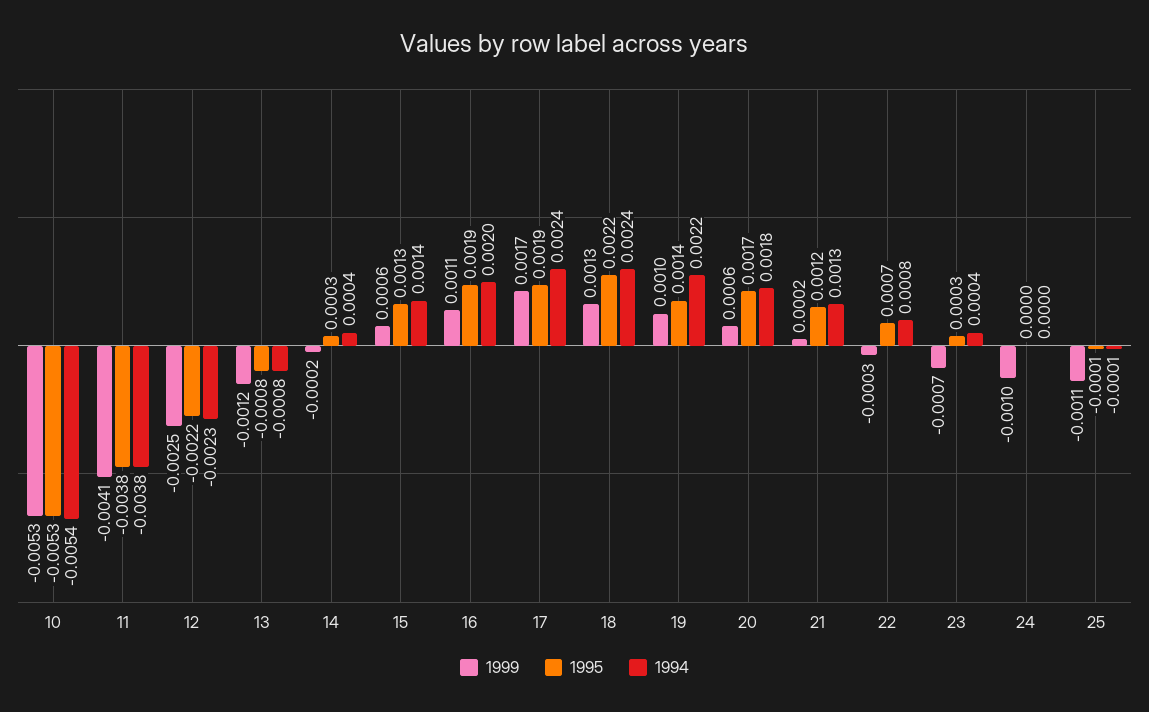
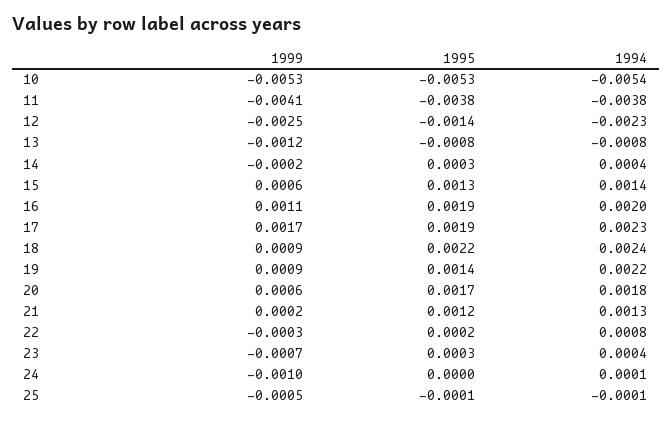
  {
    "1999": {
      "10": -0.0053,
      "11": -0.0041,
      "12": -0.0025,
      "13": -0.0012,
      "14": -0.0002,
      "15": 0.0006,
      "16": 0.0011,
      "17": 0.0017,
-     "18": 0.0013,
+     "18": 0.0009,
-     "19": 0.001,
+     "19": 0.0009,
      "20": 0.0006,
      "21": 0.0002,
      "22": -0.0003,
      "23": -0.0007,
      "24": -0.001,
-     "25": -0.0011
+     "25": -0.0005
    },
    "1995": {
      "10": -0.0053,
      "11": -0.0038,
-     "12": -0.0022,
+     "12": -0.0014,
      "13": -0.0008,
      "14": 0.0003,
      "15": 0.0013,
      "16": 0.0019,
      "17": 0.0019,
      "18": 0.0022,
      "19": 0.0014,
      "20": 0.0017,
      "21": 0.0012,
-     "22": 0.0007,
+     "22": 0.0002,
      "23": 0.0003,
      "24": 0,
      "25": -0.0001
    },
    "1994": {
      "10": -0.0054,
      "11": -0.0038,
      "12": -0.0023,
      "13": -0.0008,
      "14": 0.0004,
      "15": 0.0014,
      "16": 0.002,
-     "17": 0.0024,
+     "17": 0.0023,
      "18": 0.0024,
      "19": 0.0022,
      "20": 0.0018,
      "21": 0.0013,
      "22": 0.0008,
      "23": 0.0004,
-     "24": 0,
+     "24": 0.0001,
      "25": -0.0001
    }
  }

